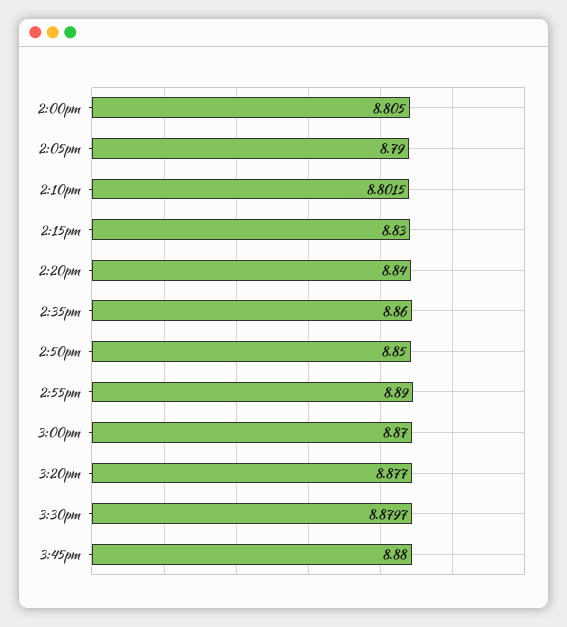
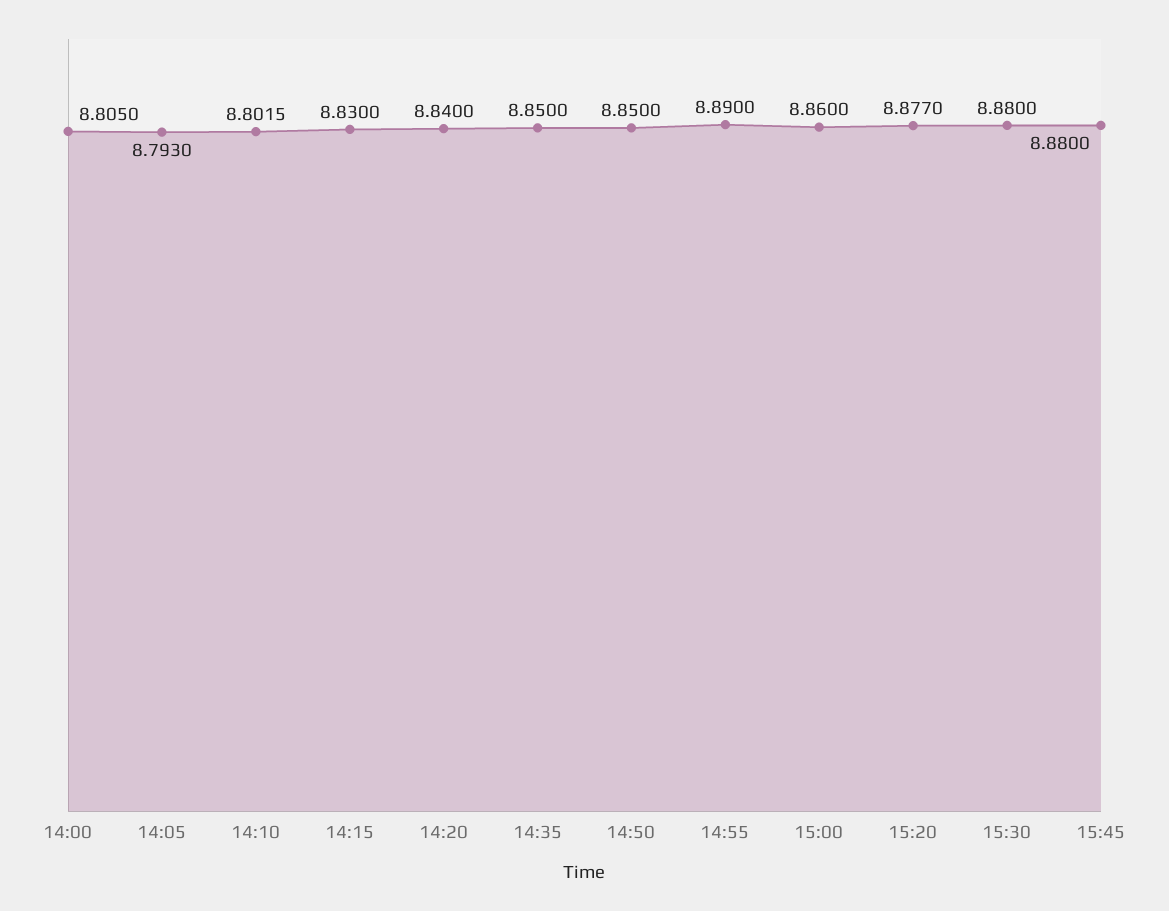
  {
    "2:00pm": 8.805,
-   "2:05pm": 8.79,
+   "2:05pm": 8.793,
    "2:10pm": 8.8015,
    "2:15pm": 8.83,
    "2:20pm": 8.84,
-   "2:35pm": 8.86,
+   "2:35pm": 8.85,
    "2:50pm": 8.85,
    "2:55pm": 8.89,
-   "3:00pm": 8.87,
+   "3:00pm": 8.86,
    "3:20pm": 8.877,
-   "3:30pm": 8.8797,
+   "3:30pm": 8.88,
    "3:45pm": 8.88
  }

